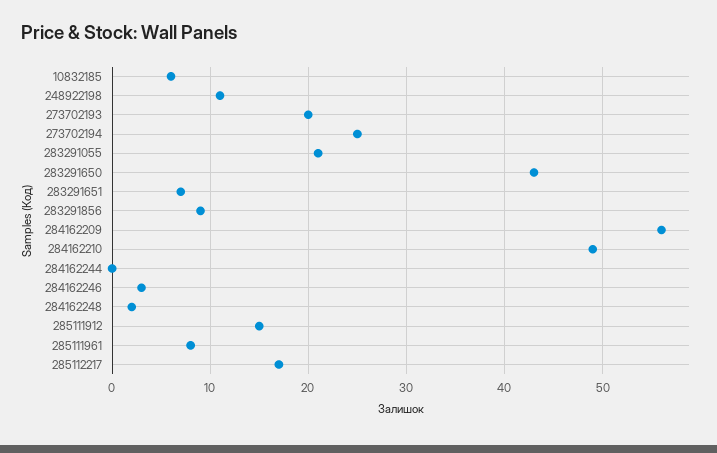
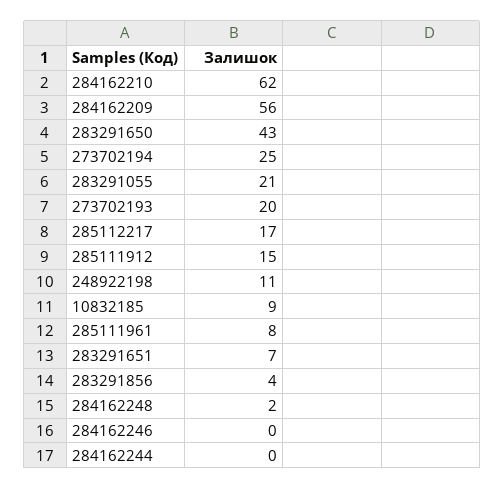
  {
-   "10832185": 6,
+   "10832185": 9,
    "248922198": 11,
    "273702193": 20,
    "273702194": 25,
    "283291055": 21,
    "283291650": 43,
    "283291651": 7,
-   "283291856": 9,
+   "283291856": 4,
    "284162209": 56,
-   "284162210": 49,
+   "284162210": 62,
    "284162244": 0,
-   "284162246": 3,
+   "284162246": 0,
    "284162248": 2,
    "285111912": 15,
    "285111961": 8,
    "285112217": 17
  }

